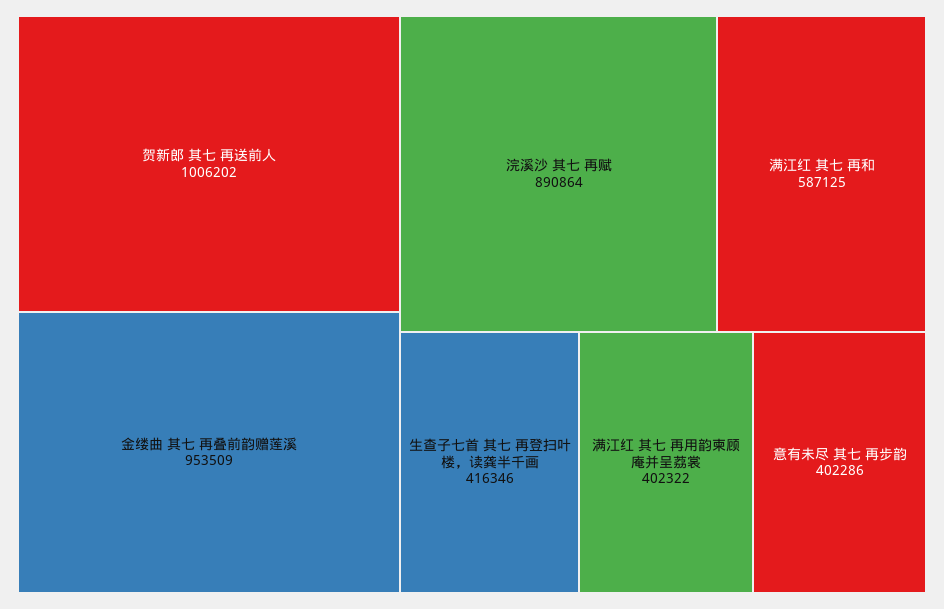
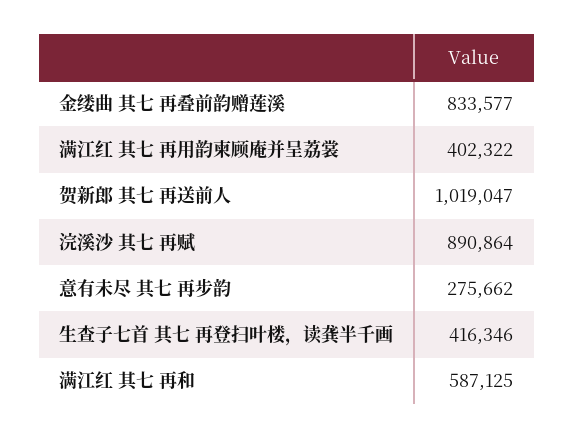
  {
-   "贺新郎 其七 再送前人": 1006202,
+   "贺新郎 其七 再送前人": 1019047,
-   "金缕曲 其七 再叠前韵赠莲溪": 953509,
+   "金缕曲 其七 再叠前韵赠莲溪": 833577,
    "浣溪沙 其七 再赋": 890864,
    "满江红 其七 再和": 587125,
    "生查子七首 其七 再登扫叶楼，读龚半千画": 416346,
    "满江红 其七 再用韵柬顾庵并呈荔裳": 402322,
-   "意有未尽 其七 再步韵": 402286
+   "意有未尽 其七 再步韵": 275662
  }

